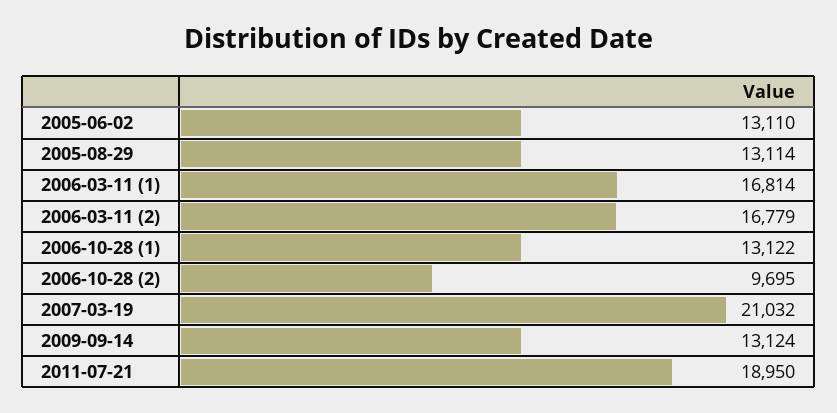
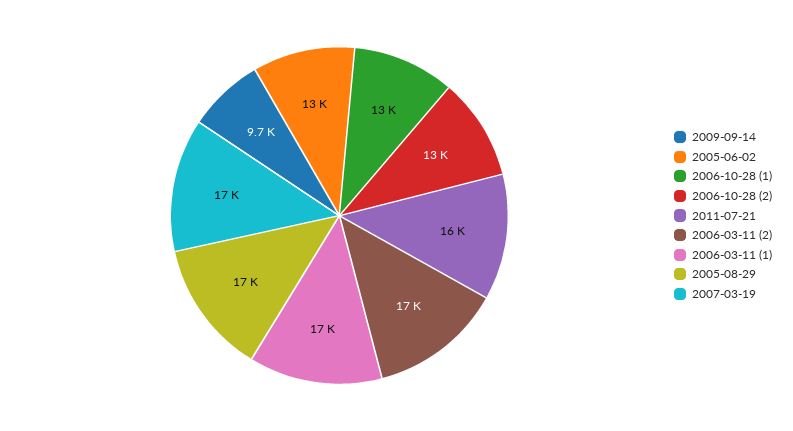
  {
    "2005-06-02": 13110,
-   "2005-08-29": 13114,
+   "2005-08-29": 17000,
    "2006-03-11 (1)": 16814,
    "2006-03-11 (2)": 16779,
    "2006-10-28 (1)": 13122,
-   "2006-10-28 (2)": 9695,
+   "2006-10-28 (2)": 13000,
-   "2007-03-19": 21032,
+   "2007-03-19": 17000,
-   "2009-09-14": 13124,
+   "2009-09-14": 9700,
-   "2011-07-21": 18950
+   "2011-07-21": 16000
  }

